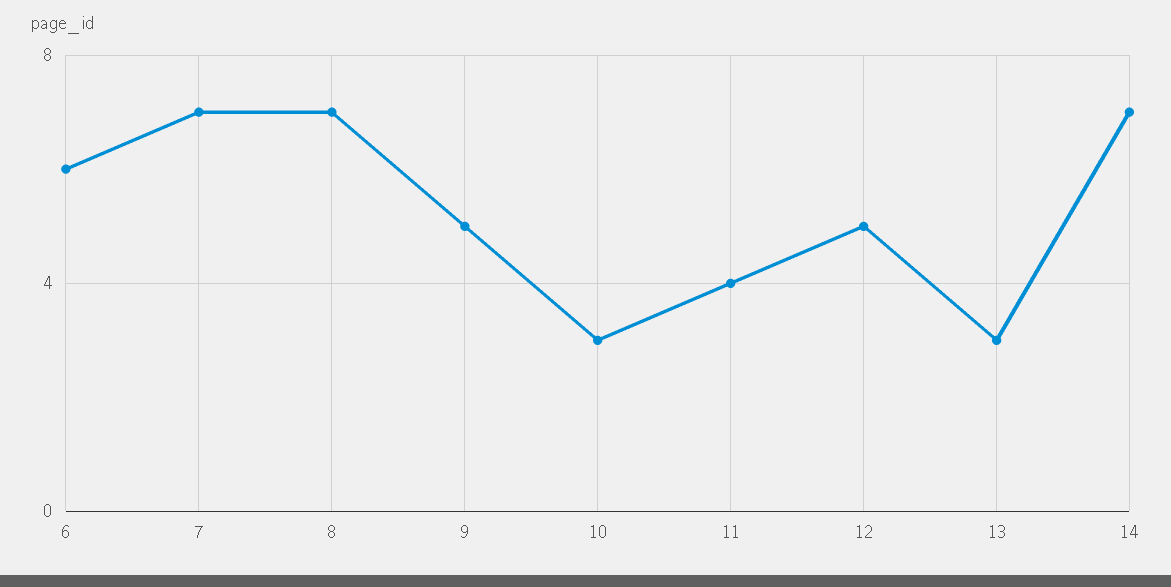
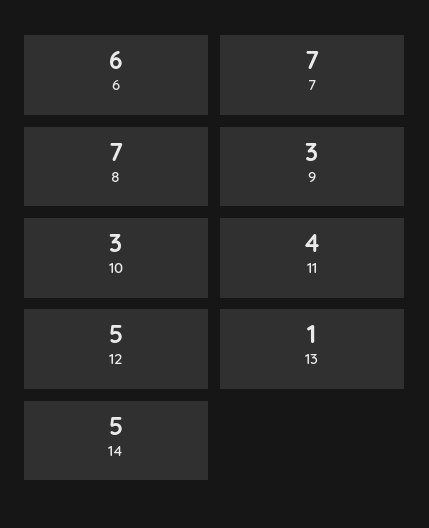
  {
    "6": 6,
    "7": 7,
    "8": 7,
-   "9": 5,
+   "9": 3,
    "10": 3,
    "11": 4,
    "12": 5,
-   "13": 3,
+   "13": 1,
-   "14": 7
+   "14": 5
  }

